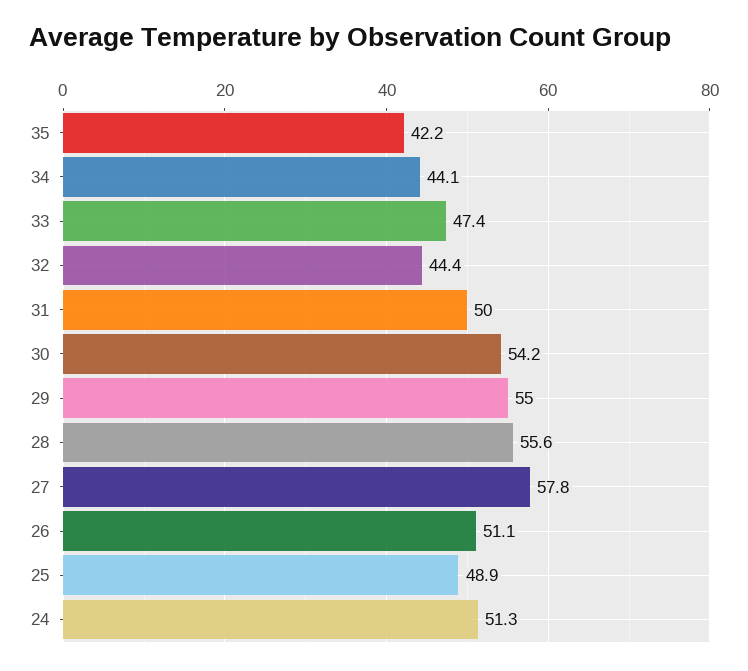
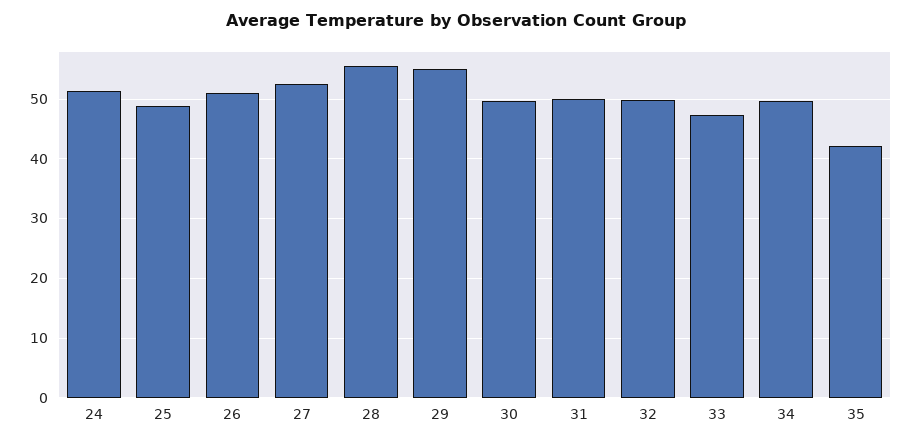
  {
    "35": 42.2,
-   "34": 44.1,
+   "34": 50,
    "33": 47.4,
-   "32": 44.4,
+   "32": 50,
    "31": 50,
-   "30": 54.2,
+   "30": 50,
    "29": 55,
    "28": 55.6,
-   "27": 57.8,
+   "27": 52,
    "26": 51.1,
    "25": 48.9,
    "24": 51.3
  }

